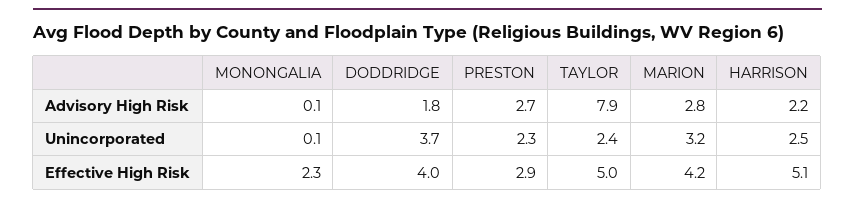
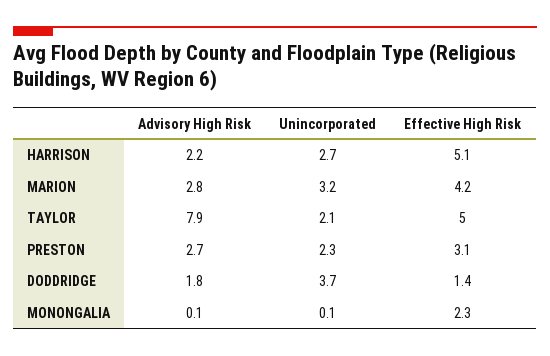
  {
    "MONONGALIA": {
      "Advisory High Risk": 0.1,
      "Unincorporated": 0.1,
      "Effective High Risk": 2.3
    },
    "DODDRIDGE": {
      "Advisory High Risk": 1.8,
      "Unincorporated": 3.7,
-     "Effective High Risk": 4
+     "Effective High Risk": 1.4
    },
    "PRESTON": {
      "Advisory High Risk": 2.7,
      "Unincorporated": 2.3,
-     "Effective High Risk": 2.9
+     "Effective High Risk": 3.1
    },
    "TAYLOR": {
      "Advisory High Risk": 7.9,
-     "Unincorporated": 2.4,
+     "Unincorporated": 2.1,
      "Effective High Risk": 5
    },
    "MARION": {
      "Advisory High Risk": 2.8,
      "Unincorporated": 3.2,
      "Effective High Risk": 4.2
    },
    "HARRISON": {
      "Advisory High Risk": 2.2,
-     "Unincorporated": 2.5,
+     "Unincorporated": 2.7,
      "Effective High Risk": 5.1
    }
  }

